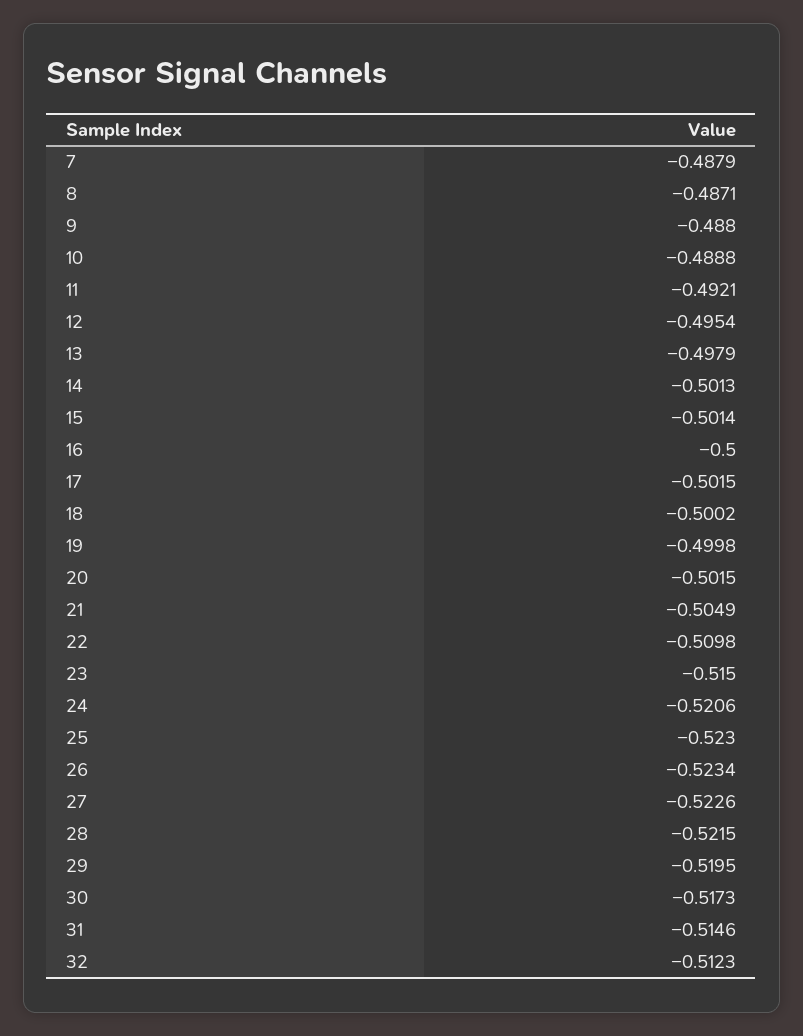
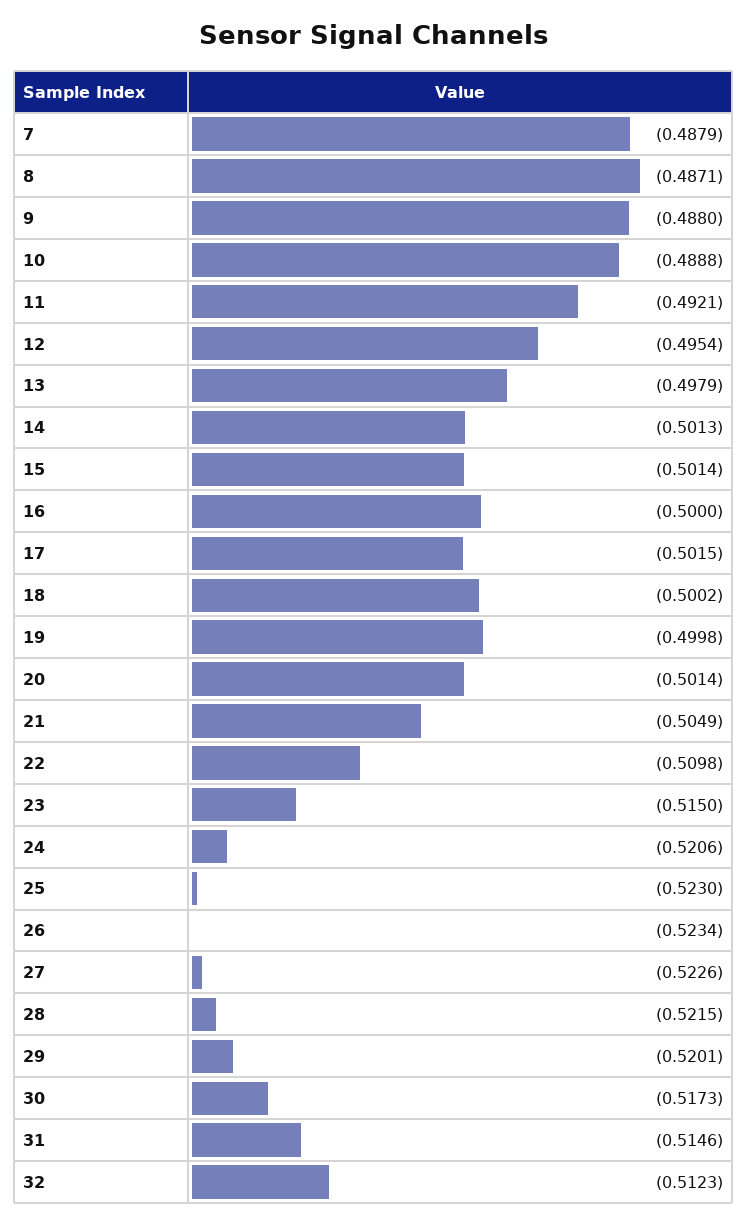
  {
    "7": -0.4879,
    "8": -0.4871,
    "9": -0.488,
    "10": -0.4888,
    "11": -0.4921,
    "12": -0.4954,
    "13": -0.4979,
    "14": -0.5013,
    "15": -0.5014,
    "16": -0.5,
    "17": -0.5015,
    "18": -0.5002,
    "19": -0.4998,
-   "20": -0.5015,
+   "20": -0.5014,
    "21": -0.5049,
    "22": -0.5098,
    "23": -0.515,
    "24": -0.5206,
    "25": -0.523,
    "26": -0.5234,
    "27": -0.5226,
    "28": -0.5215,
-   "29": -0.5195,
+   "29": -0.5201,
    "30": -0.5173,
    "31": -0.5146,
    "32": -0.5123
  }

